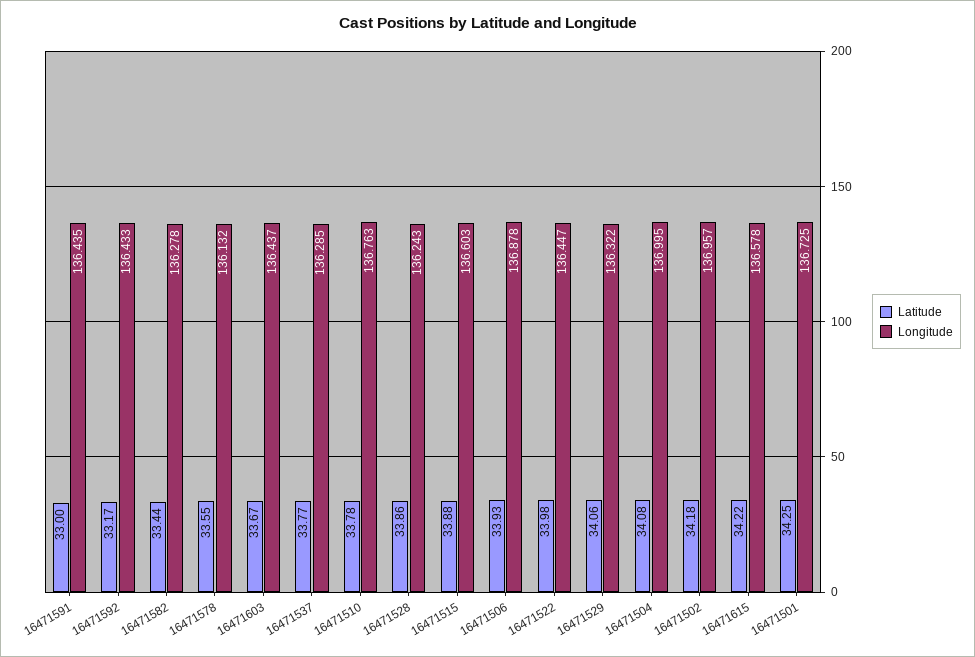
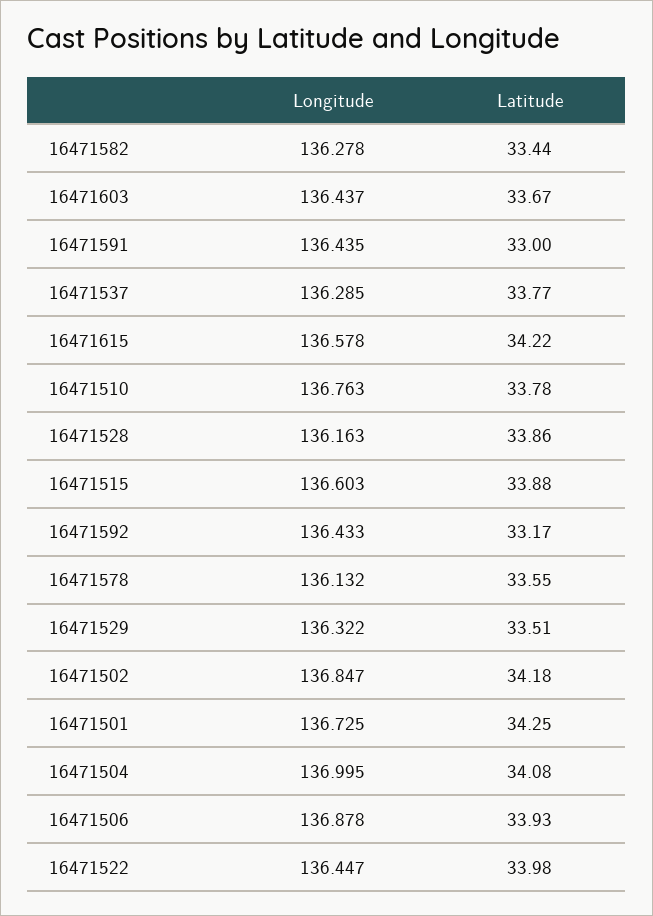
  {
    "Latitude": {
      "16471591": 33,
      "16471592": 33.17,
      "16471582": 33.44,
      "16471578": 33.55,
      "16471603": 33.67,
      "16471537": 33.77,
      "16471510": 33.78,
      "16471528": 33.86,
      "16471515": 33.88,
      "16471506": 33.93,
      "16471522": 33.98,
-     "16471529": 34.06,
+     "16471529": 33.51,
      "16471504": 34.08,
      "16471502": 34.18,
      "16471615": 34.22,
      "16471501": 34.25
    },
    "Longitude": {
      "16471591": 136.435,
      "16471592": 136.433,
      "16471582": 136.278,
      "16471578": 136.132,
      "16471603": 136.437,
      "16471537": 136.285,
      "16471510": 136.763,
-     "16471528": 136.243,
+     "16471528": 136.163,
      "16471515": 136.603,
      "16471506": 136.878,
      "16471522": 136.447,
      "16471529": 136.322,
      "16471504": 136.995,
-     "16471502": 136.957,
+     "16471502": 136.847,
      "16471615": 136.578,
      "16471501": 136.725
    }
  }

